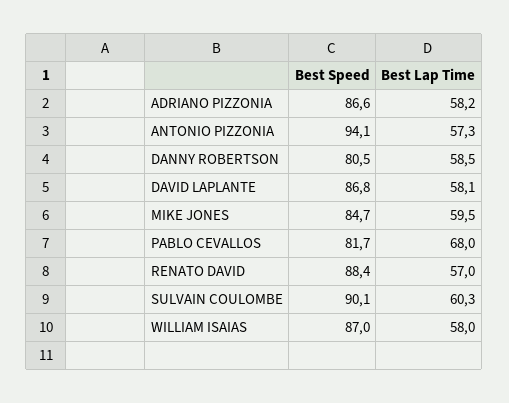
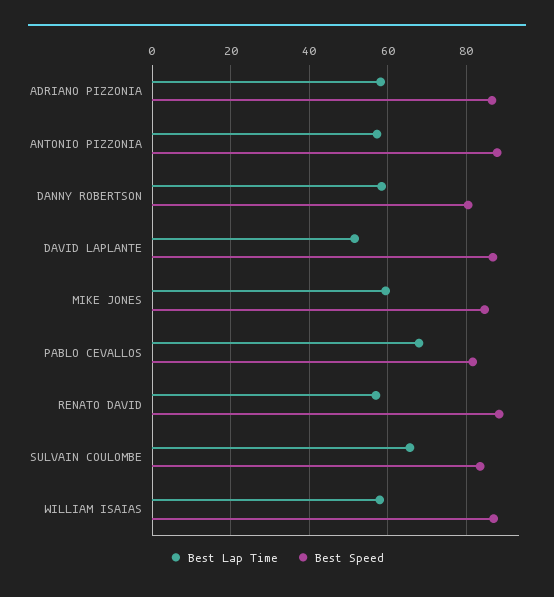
  {
    "Best Speed": {
      "ADRIANO PIZZONIA": 86.6,
-     "ANTONIO PIZZONIA": 94.1,
+     "ANTONIO PIZZONIA": 88,
      "DANNY ROBERTSON": 80.5,
      "DAVID LAPLANTE": 86.8,
      "MIKE JONES": 84.7,
      "PABLO CEVALLOS": 81.7,
      "RENATO DAVID": 88.4,
-     "SULVAIN COULOMBE": 90.1,
+     "SULVAIN COULOMBE": 84,
      "WILLIAM ISAIAS": 87
    },
    "Best Lap Time": {
      "ADRIANO PIZZONIA": 58.2,
      "ANTONIO PIZZONIA": 57.3,
      "DANNY ROBERTSON": 58.5,
-     "DAVID LAPLANTE": 58.1,
+     "DAVID LAPLANTE": 52,
      "MIKE JONES": 59.5,
      "PABLO CEVALLOS": 68,
      "RENATO DAVID": 57,
-     "SULVAIN COULOMBE": 60.3,
+     "SULVAIN COULOMBE": 66,
      "WILLIAM ISAIAS": 58
    }
  }

